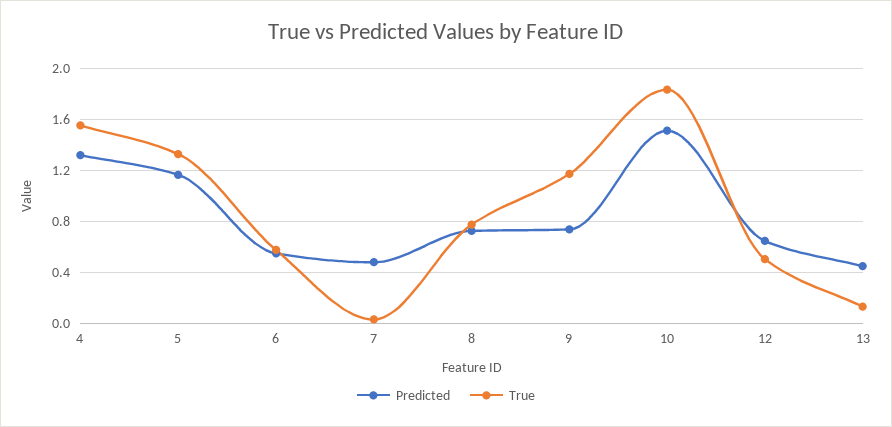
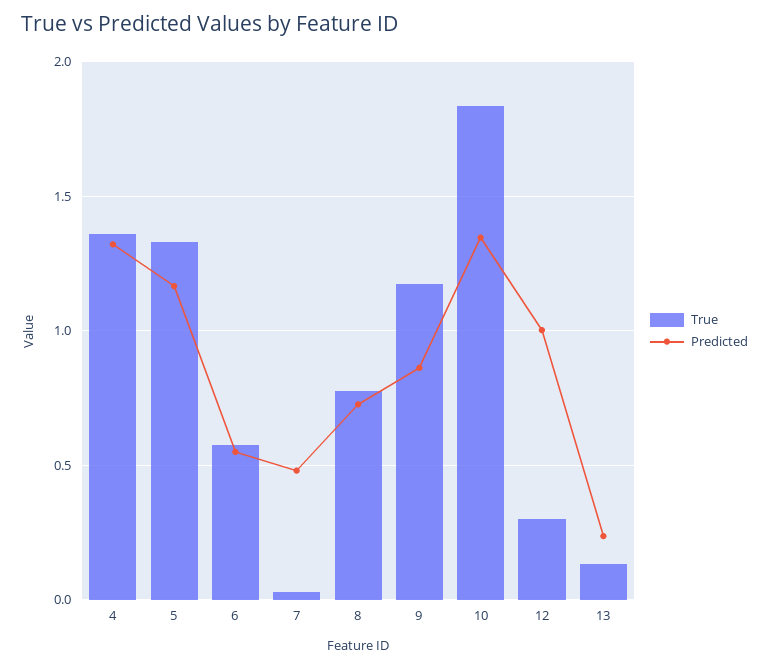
  {
    "Predicted": {
      "4": 1.3,
      "5": 1.15,
      "6": 0.55,
      "7": 0.5,
      "8": 0.75,
-     "9": 0.75,
+     "9": 0.85,
-     "10": 1.5,
+     "10": 1.35,
-     "12": 0.65,
+     "12": 1,
-     "13": 0.45
+     "13": 0.25
    },
    "True": {
-     "4": 1.55,
+     "4": 1.35,
      "5": 1.35,
      "6": 0.6,
      "7": 0.05,
      "8": 0.8,
      "9": 1.15,
      "10": 1.85,
-     "12": 0.5,
+     "12": 0.3,
      "13": 0.15
    }
  }

